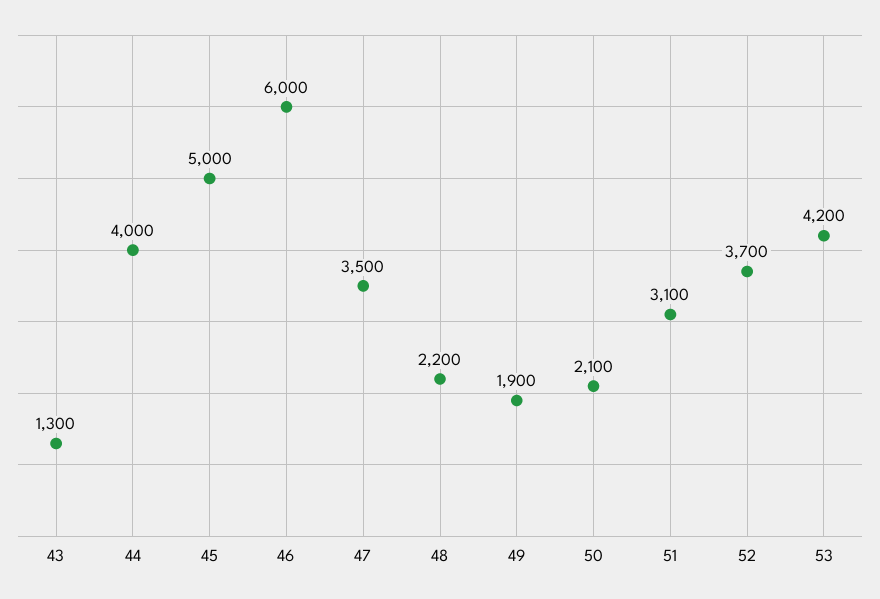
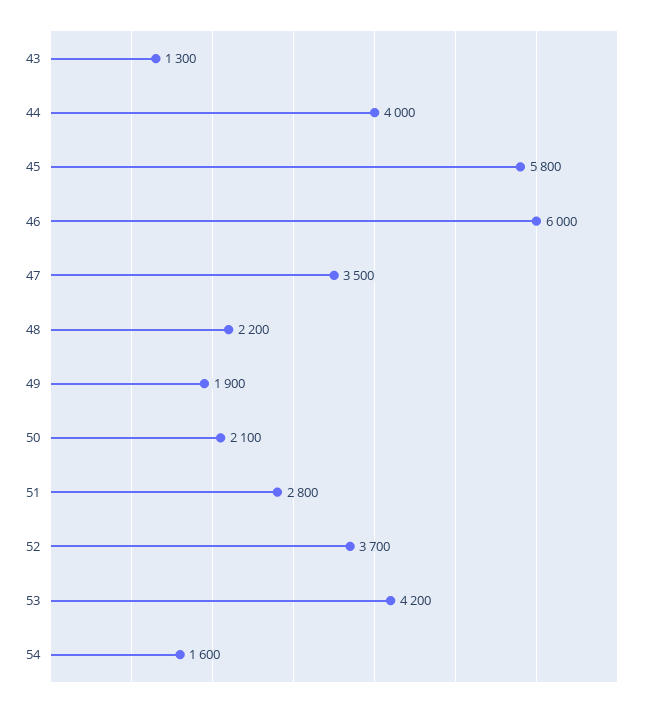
  {
    "43": 1300,
    "44": 4000,
-   "45": 5000,
+   "45": 5800,
    "46": 6000,
    "47": 3500,
    "48": 2200,
    "49": 1900,
    "50": 2100,
-   "51": 3100,
+   "51": 2800,
    "52": 3700,
-   "53": 4200
+   "53": 4200,
+   "54": 1600
  }

